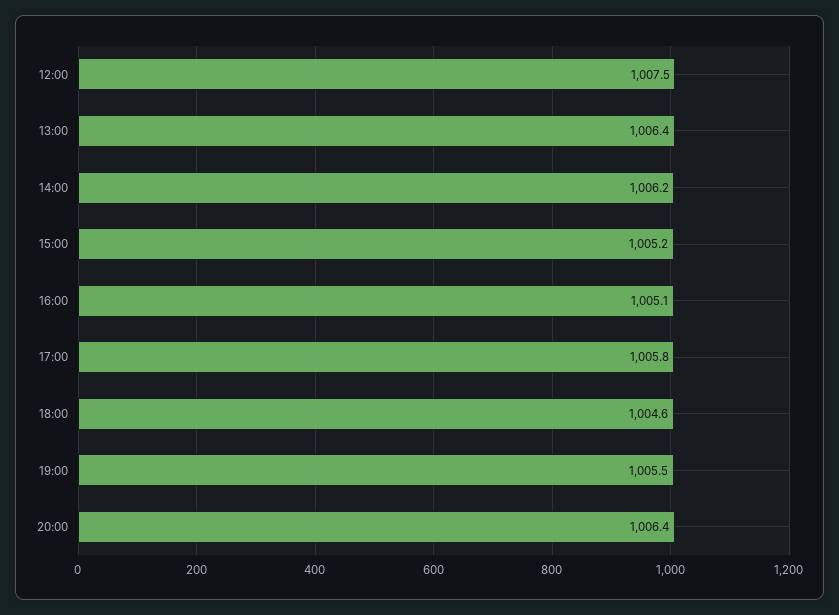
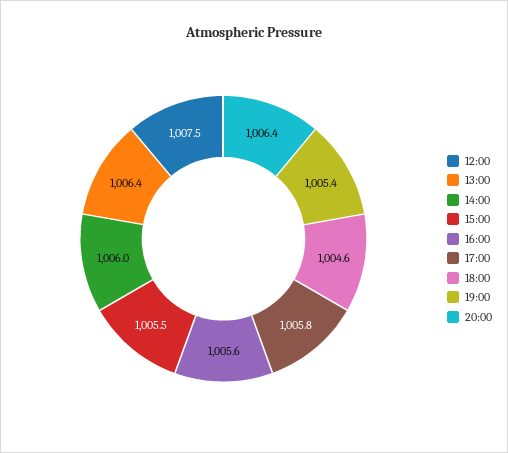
  {
    "12:00": 1007.5,
    "13:00": 1006.4,
-   "14:00": 1006.2,
+   "14:00": 1006,
-   "15:00": 1005.2,
+   "15:00": 1005.5,
-   "16:00": 1005.1,
+   "16:00": 1005.6,
    "17:00": 1005.8,
    "18:00": 1004.6,
-   "19:00": 1005.5,
+   "19:00": 1005.4,
    "20:00": 1006.4
  }

